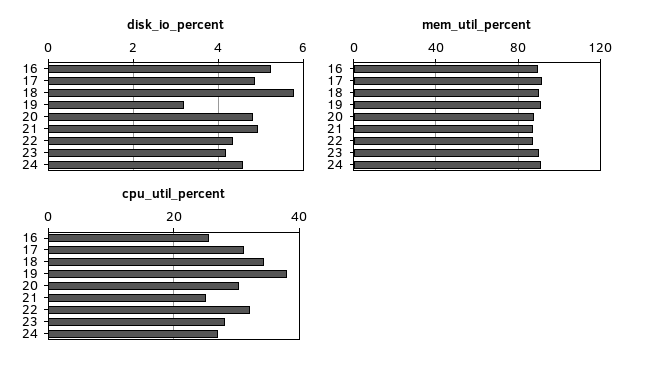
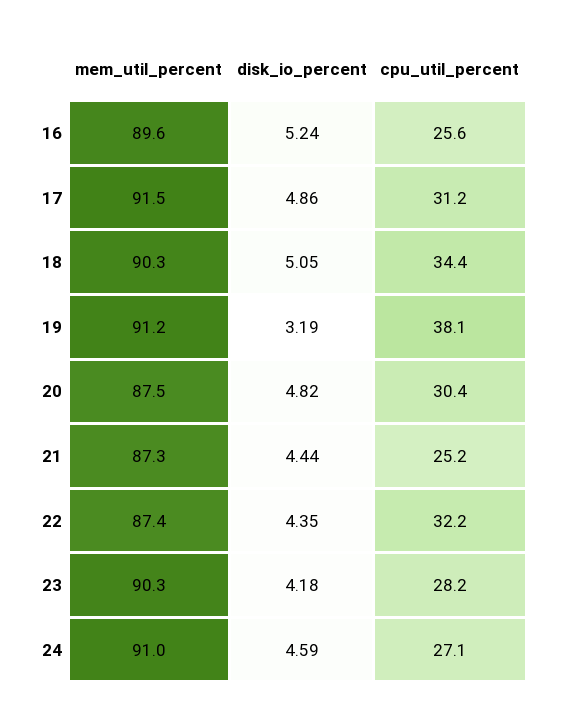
  {
    "disk_io_percent": {
      "16": 5.24,
      "17": 4.86,
-     "18": 5.8,
+     "18": 5.05,
      "19": 3.19,
      "20": 4.82,
-     "21": 5,
+     "21": 4.44,
      "22": 4.35,
      "23": 4.18,
      "24": 4.59
    },
    "mem_util_percent": {
      "16": 89.6,
      "17": 91.5,
      "18": 90.3,
      "19": 91.2,
      "20": 87.5,
      "21": 87.3,
      "22": 87.4,
      "23": 90.3,
      "24": 91
    },
    "cpu_util_percent": {
      "16": 25.6,
      "17": 31.2,
      "18": 34.4,
      "19": 38.1,
      "20": 30.4,
      "21": 25.2,
      "22": 32.2,
      "23": 28.2,
      "24": 27.1
    }
  }

